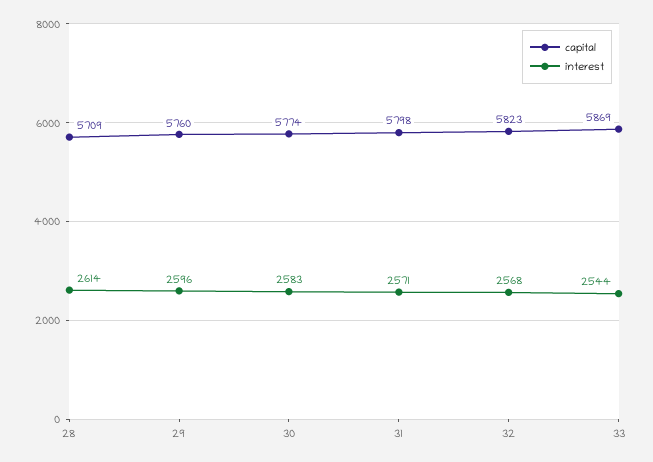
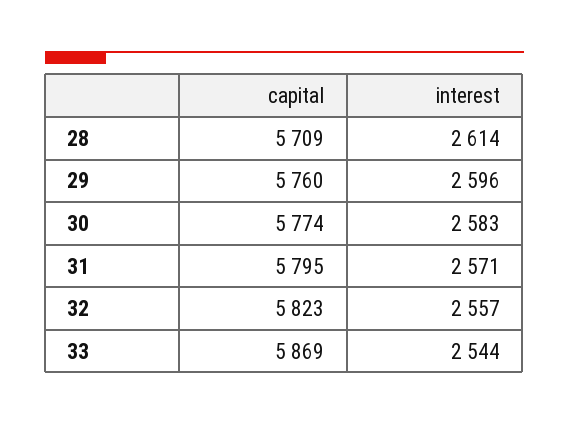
  {
    "capital": {
      "28": 5709,
      "29": 5760,
      "30": 5774,
-     "31": 5798,
+     "31": 5795,
      "32": 5823,
      "33": 5869
    },
    "interest": {
      "28": 2614,
      "29": 2596,
      "30": 2583,
      "31": 2571,
-     "32": 2568,
+     "32": 2557,
      "33": 2544
    }
  }

